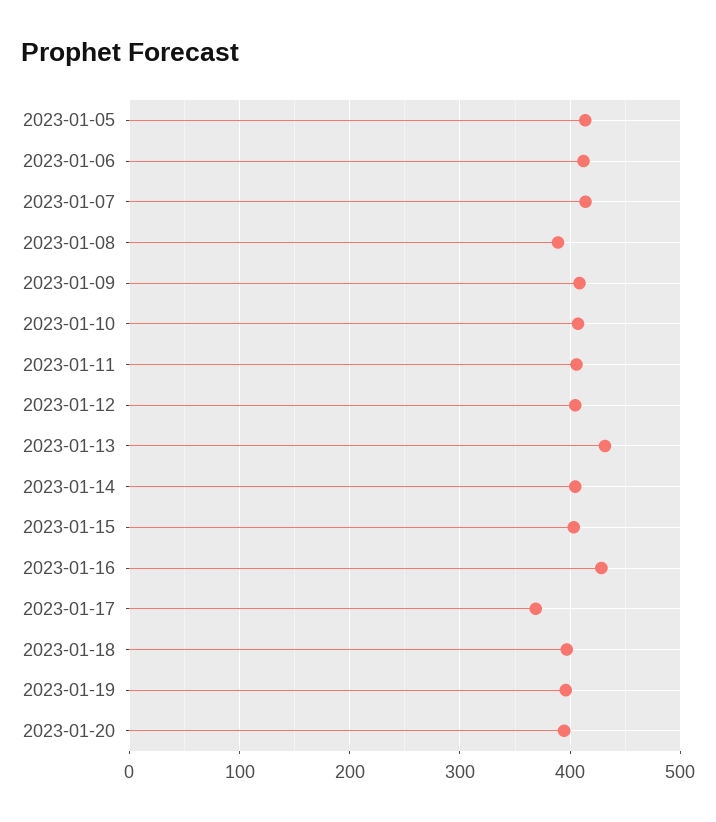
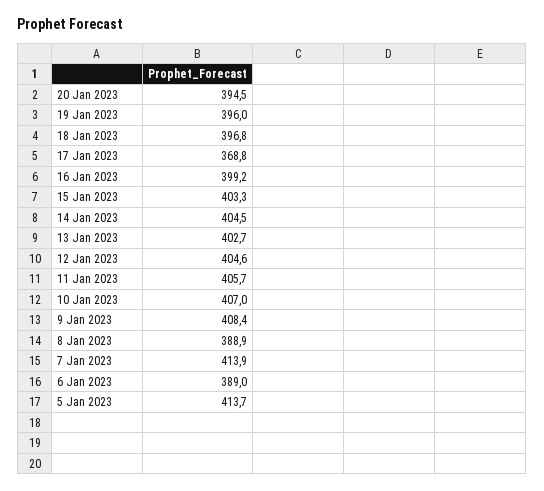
  {
    "2023-01-05": 413.7,
-   "2023-01-06": 410,
+   "2023-01-06": 389,
    "2023-01-07": 413.9,
    "2023-01-08": 388.9,
    "2023-01-09": 408.4,
    "2023-01-10": 407,
    "2023-01-11": 405.7,
    "2023-01-12": 404.6,
-   "2023-01-13": 430,
+   "2023-01-13": 402.7,
    "2023-01-14": 404.5,
    "2023-01-15": 403.3,
-   "2023-01-16": 430,
+   "2023-01-16": 399.2,
    "2023-01-17": 368.8,
    "2023-01-18": 396.8,
    "2023-01-19": 396,
    "2023-01-20": 394.5
  }

